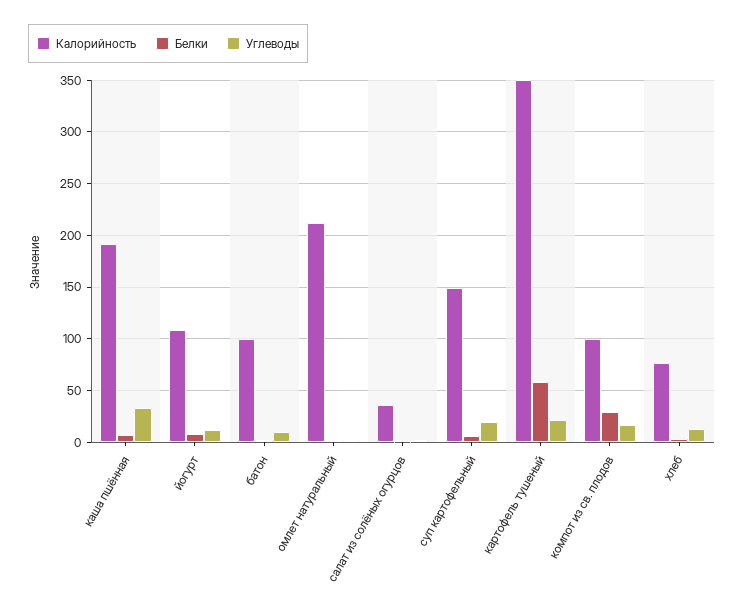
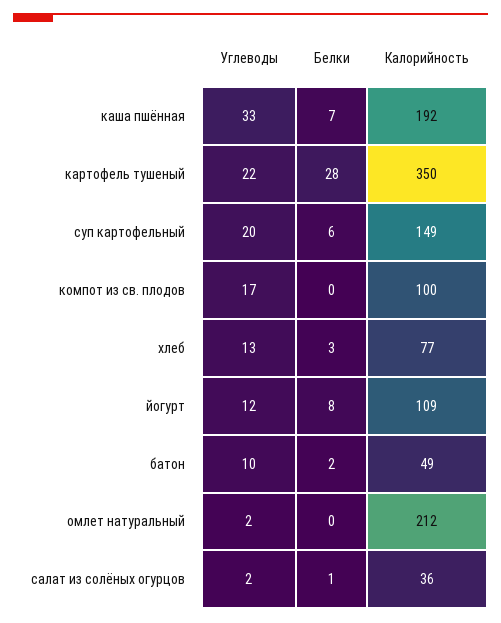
  {
    "Калорийность": {
      "каша пшённая": 192,
      "йогурт": 109,
-     "батон": 100,
+     "батон": 49,
      "омлет натуральный": 212,
      "салат из солёных огурцов": 36,
      "суп картофельный": 149,
      "картофель тушеный": 350,
      "компот из св. плодов": 100,
      "хлеб": 77
    },
    "Белки": {
      "каша пшённая": 7,
      "йогурт": 8,
      "батон": 2,
      "омлет натуральный": 0,
      "салат из солёных огурцов": 1,
      "суп картофельный": 6,
-     "картофель тушеный": 60,
+     "картофель тушеный": 28,
-     "компот из св. плодов": 30,
+     "компот из св. плодов": 0,
      "хлеб": 3
    },
    "Углеводы": {
      "каша пшённая": 33,
      "йогурт": 12,
      "батон": 10,
      "омлет натуральный": 2,
      "салат из солёных огурцов": 2,
      "суп картофельный": 20,
      "картофель тушеный": 22,
      "компот из св. плодов": 17,
      "хлеб": 13
    }
  }

